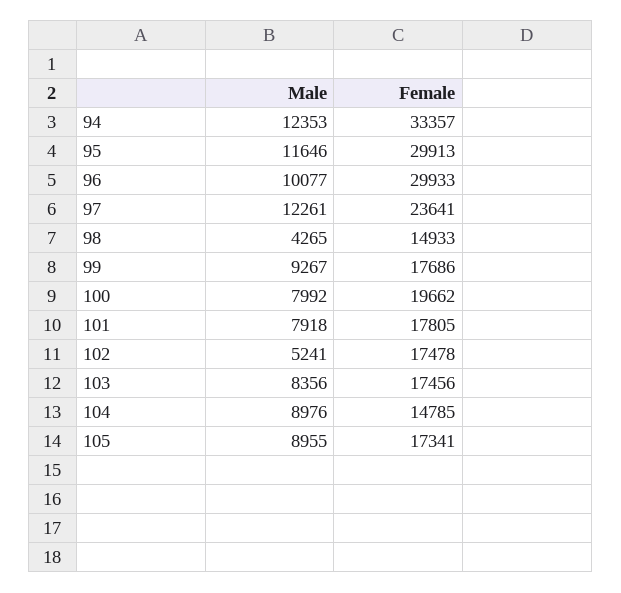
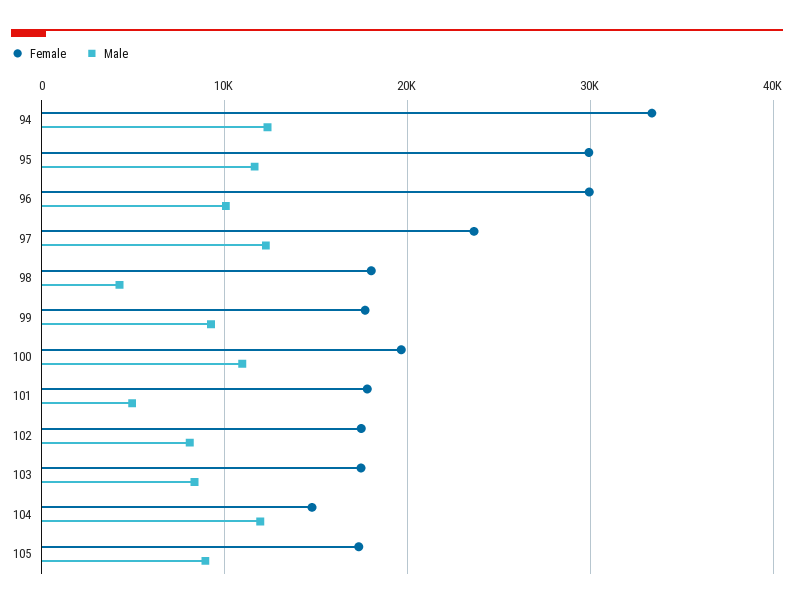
  {
    "Male": {
      "94": 12353,
      "95": 11646,
      "96": 10077,
      "97": 12261,
      "98": 4265,
      "99": 9267,
-     "100": 7992,
+     "100": 11000,
-     "101": 7918,
+     "101": 5000,
-     "102": 5241,
+     "102": 8000,
      "103": 8356,
-     "104": 8976,
+     "104": 12000,
      "105": 8955
    },
    "Female": {
      "94": 33357,
      "95": 29913,
      "96": 29933,
      "97": 23641,
-     "98": 14933,
+     "98": 18000,
      "99": 17686,
      "100": 19662,
      "101": 17805,
      "102": 17478,
      "103": 17456,
      "104": 14785,
      "105": 17341
    }
  }

